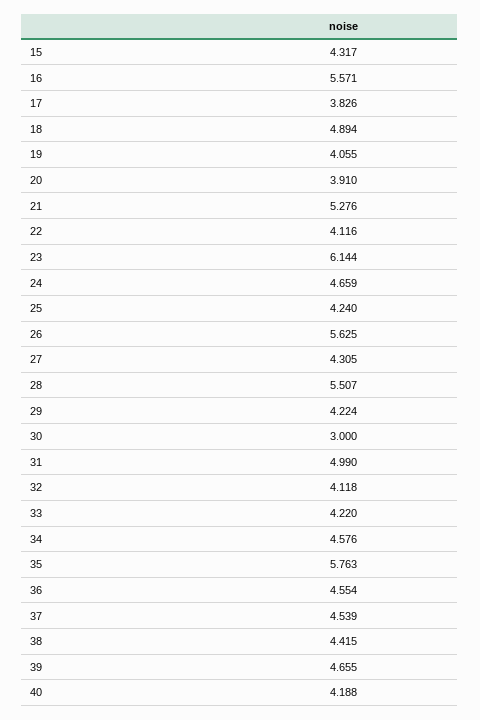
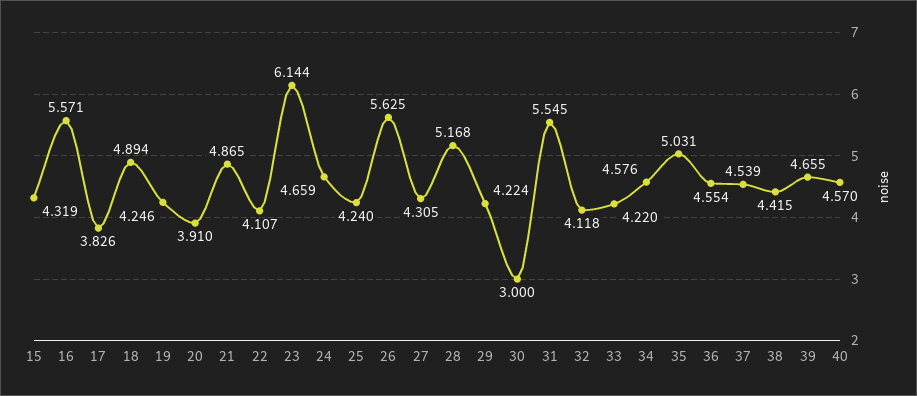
  {
-   "15": 4.317,
+   "15": 4.319,
    "16": 5.571,
    "17": 3.826,
    "18": 4.894,
-   "19": 4.055,
+   "19": 4.246,
    "20": 3.91,
-   "21": 5.276,
+   "21": 4.865,
-   "22": 4.116,
+   "22": 4.107,
    "23": 6.144,
    "24": 4.659,
    "25": 4.24,
    "26": 5.625,
    "27": 4.305,
-   "28": 5.507,
+   "28": 5.168,
    "29": 4.224,
    "30": 3,
-   "31": 4.99,
+   "31": 5.545,
    "32": 4.118,
    "33": 4.22,
    "34": 4.576,
-   "35": 5.763,
+   "35": 5.031,
    "36": 4.554,
    "37": 4.539,
    "38": 4.415,
    "39": 4.655,
-   "40": 4.188
+   "40": 4.57
  }

